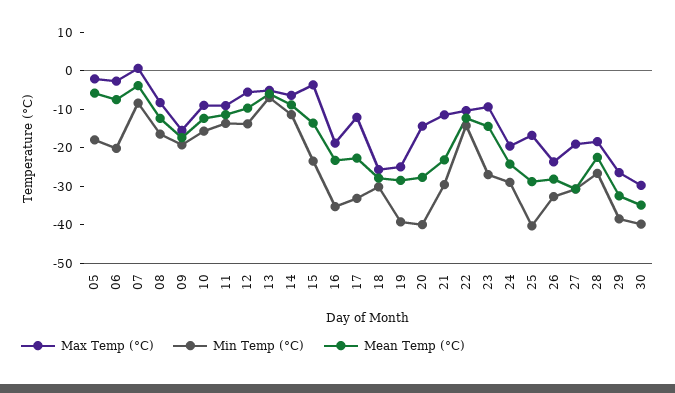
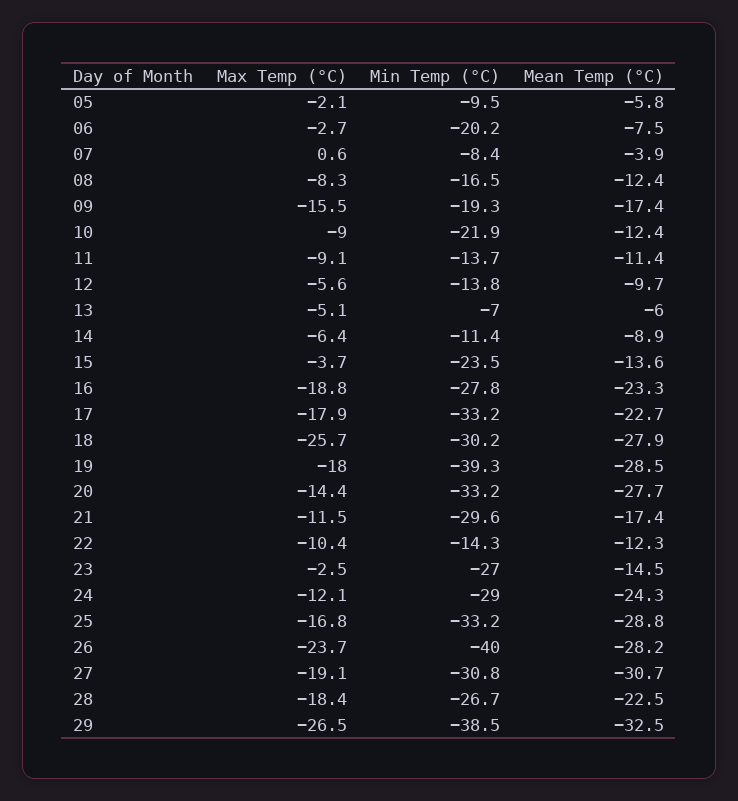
  {
    "Max Temp (°C)": {
      "05": -2.1,
      "06": -2.7,
      "07": 0.6,
      "08": -8.3,
      "09": -15.5,
      "10": -9,
      "11": -9.1,
      "12": -5.6,
      "13": -5.1,
      "14": -6.4,
      "15": -3.7,
      "16": -18.8,
-     "17": -12.5,
+     "17": -17.9,
      "18": -25.7,
-     "19": -25,
+     "19": -18,
      "20": -14.4,
      "21": -11.5,
      "22": -10.4,
-     "23": -10,
+     "23": -2.5,
-     "24": -20,
+     "24": -12.1,
      "25": -16.8,
      "26": -23.7,
      "27": -19.1,
      "28": -18.4,
-     "29": -26.5,
+     "29": -26.5
-     "30": -30
    },
    "Min Temp (°C)": {
-     "05": -17.5,
+     "05": -9.5,
      "06": -20.2,
      "07": -8.4,
      "08": -16.5,
      "09": -19.3,
-     "10": -15,
+     "10": -21.9,
      "11": -13.7,
      "12": -13.8,
      "13": -7,
      "14": -11.4,
      "15": -23.5,
-     "16": -35,
+     "16": -27.8,
      "17": -33.2,
      "18": -30.2,
      "19": -39.3,
-     "20": -40,
+     "20": -33.2,
      "21": -29.6,
      "22": -14.3,
      "23": -27,
      "24": -29,
-     "25": -40,
+     "25": -33.2,
-     "26": -32.5,
+     "26": -40,
      "27": -30.8,
      "28": -26.7,
-     "29": -38.5,
+     "29": -38.5
-     "30": -40
    },
    "Mean Temp (°C)": {
      "05": -5.8,
      "06": -7.5,
      "07": -3.9,
      "08": -12.4,
      "09": -17.4,
      "10": -12.4,
      "11": -11.4,
      "12": -9.7,
      "13": -6,
      "14": -8.9,
      "15": -13.6,
      "16": -23.3,
      "17": -22.7,
      "18": -27.9,
      "19": -28.5,
      "20": -27.7,
-     "21": -22.5,
+     "21": -17.4,
      "22": -12.3,
      "23": -14.5,
      "24": -24.3,
      "25": -28.8,
      "26": -28.2,
      "27": -30.7,
      "28": -22.5,
-     "29": -32.5,
+     "29": -32.5
-     "30": -35
    }
  }

